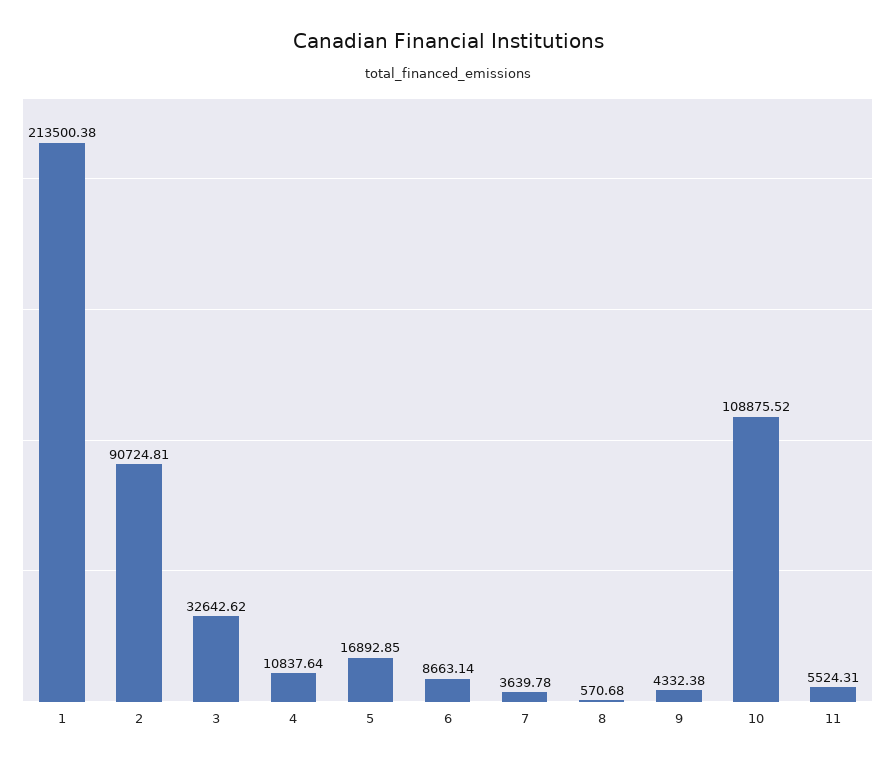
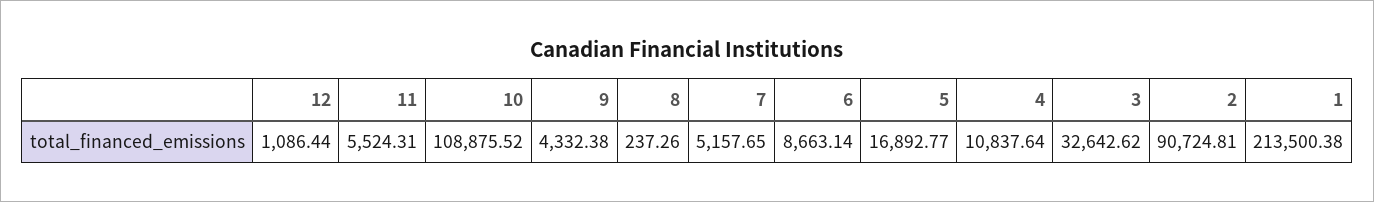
  {
    "1": 213500.38,
    "2": 90724.81,
    "3": 32642.62,
    "4": 10837.64,
-   "5": 16892.85,
+   "5": 16892.77,
    "6": 8663.14,
-   "7": 3639.78,
+   "7": 5157.65,
-   "8": 570.68,
+   "8": 237.26,
    "9": 4332.38,
    "10": 108875.52,
-   "11": 5524.31
+   "11": 5524.31,
+   "12": 1086.44
  }

